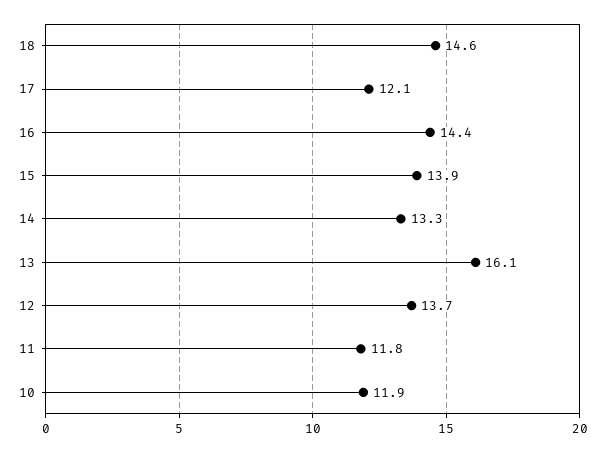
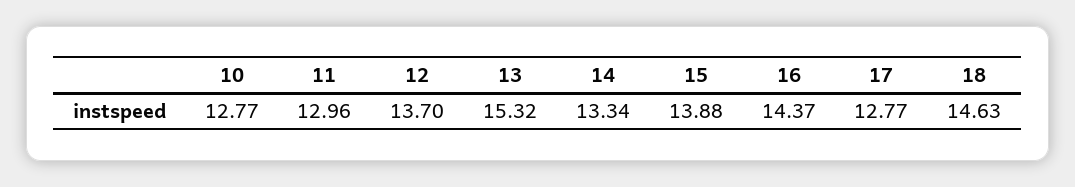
  {
    "18": 14.63,
-   "17": 12.1,
+   "17": 12.77,
    "16": 14.37,
    "15": 13.88,
    "14": 13.34,
-   "13": 16.1,
+   "13": 15.32,
    "12": 13.7,
-   "11": 11.8,
+   "11": 12.96,
-   "10": 11.9
+   "10": 12.77
  }

